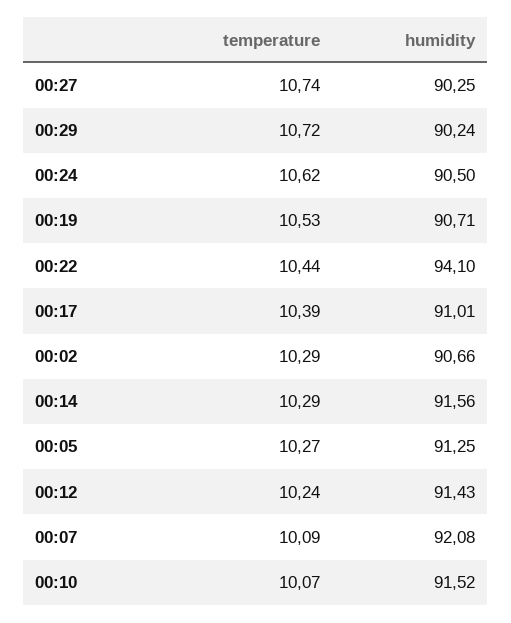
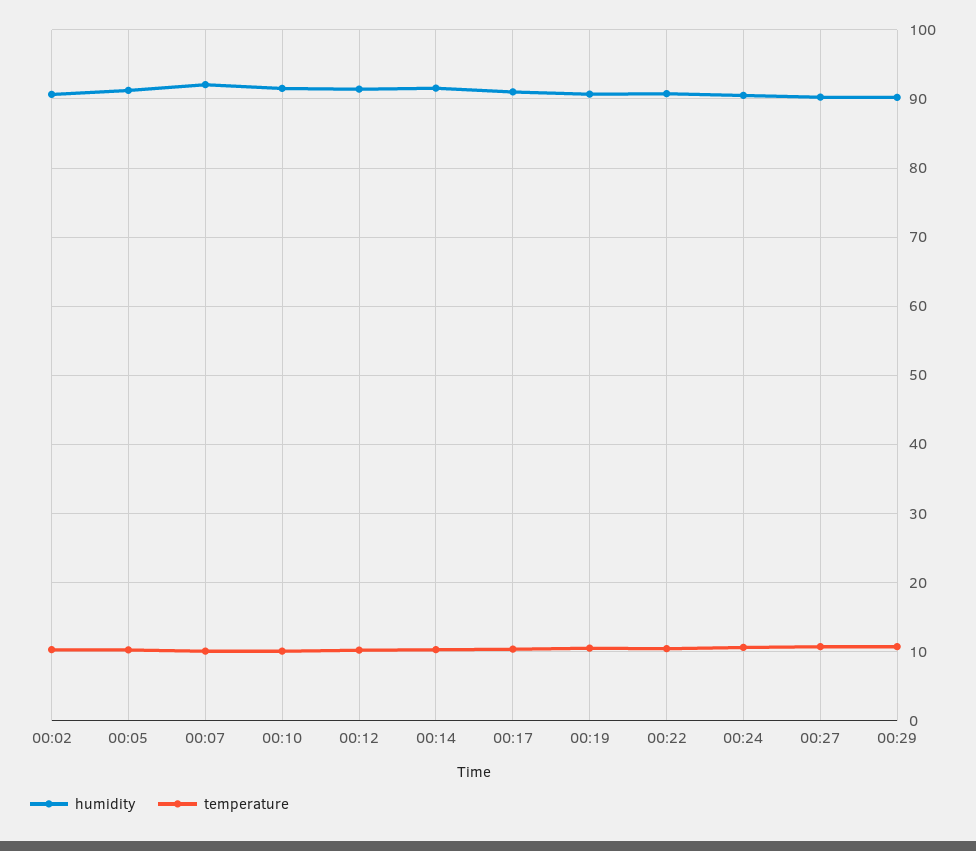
  {
    "temperature": {
      "00:27": 10.74,
      "00:29": 10.72,
      "00:24": 10.62,
      "00:19": 10.53,
      "00:22": 10.44,
      "00:17": 10.39,
      "00:02": 10.29,
      "00:14": 10.29,
      "00:05": 10.27,
      "00:12": 10.24,
      "00:07": 10.09,
      "00:10": 10.07
    },
    "humidity": {
      "00:27": 90.25,
      "00:29": 90.24,
      "00:24": 90.5,
      "00:19": 90.71,
-     "00:22": 94.1,
+     "00:22": 91,
      "00:17": 91.01,
      "00:02": 90.66,
      "00:14": 91.56,
      "00:05": 91.25,
      "00:12": 91.43,
      "00:07": 92.08,
      "00:10": 91.52
    }
  }

